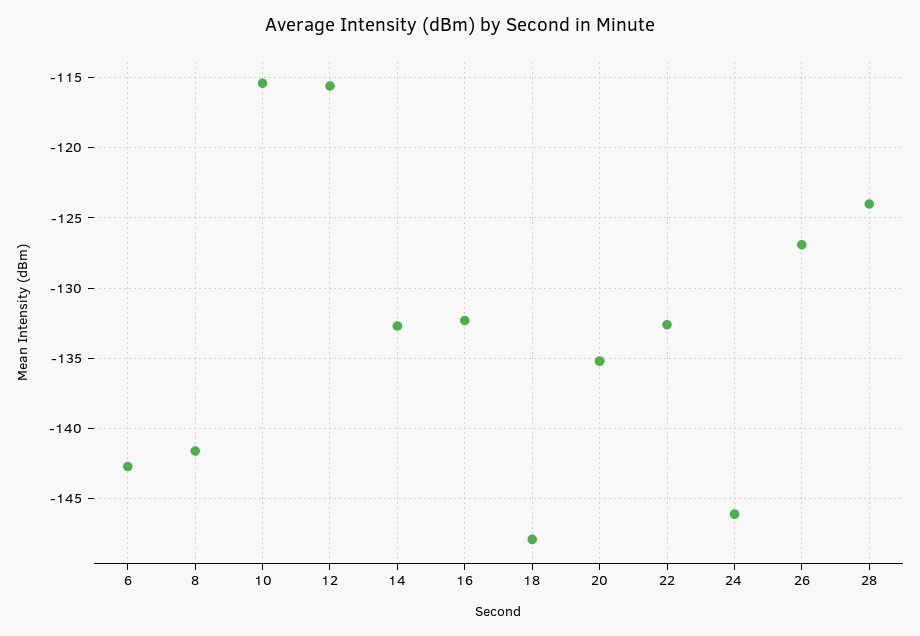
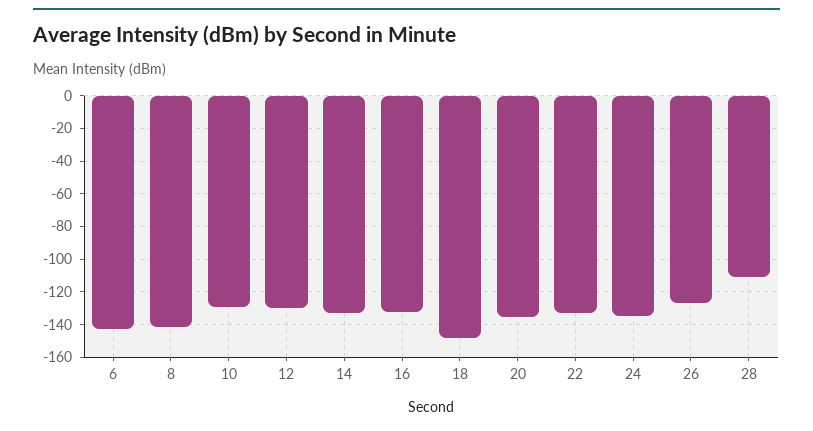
  {
    "6": -142.5,
    "8": -141.5,
-   "10": -115.5,
+   "10": -130,
-   "12": -115.5,
+   "12": -130,
    "14": -132.5,
    "16": -132.5,
    "18": -148,
    "20": -135,
    "22": -132.5,
-   "24": -146,
+   "24": -135,
    "26": -127,
-   "28": -124
+   "28": -110
  }

